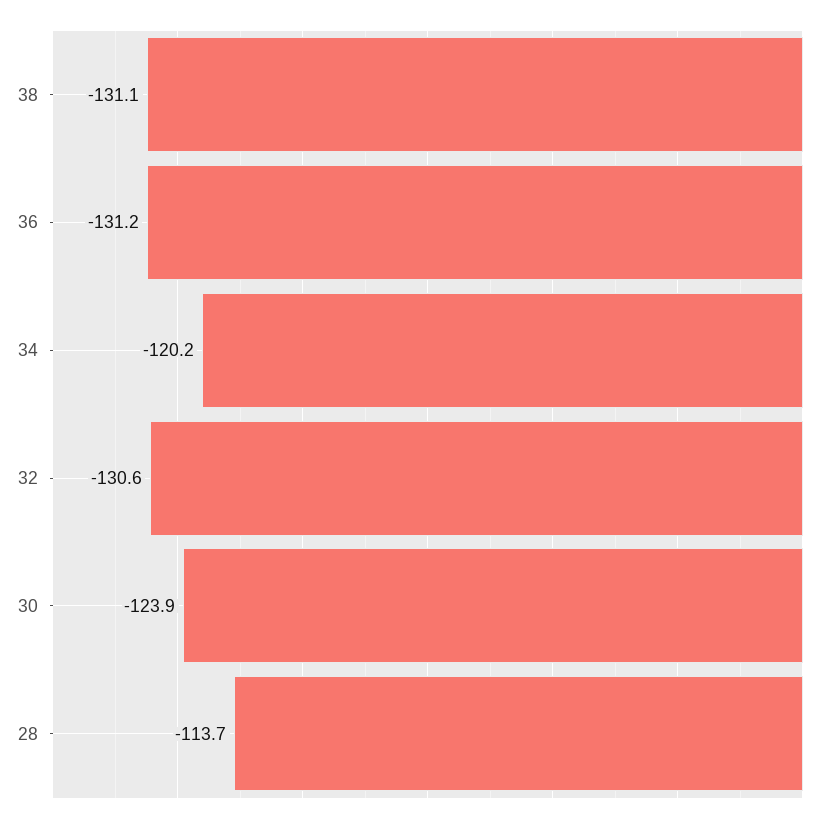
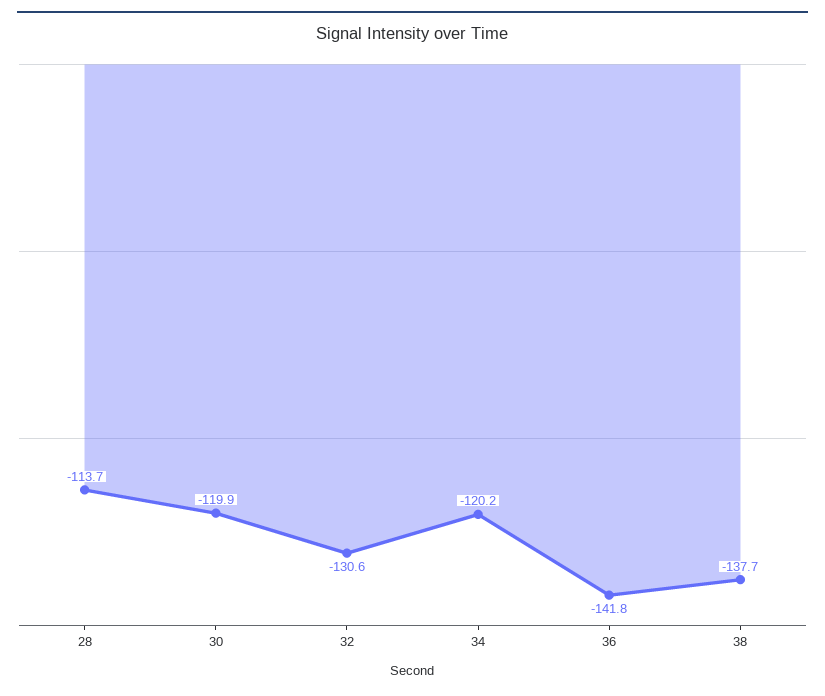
  {
-   "38": -131.1,
+   "38": -137.7,
-   "36": -131.2,
+   "36": -141.8,
    "34": -120.2,
    "32": -130.6,
-   "30": -123.9,
+   "30": -119.9,
    "28": -113.7
  }

